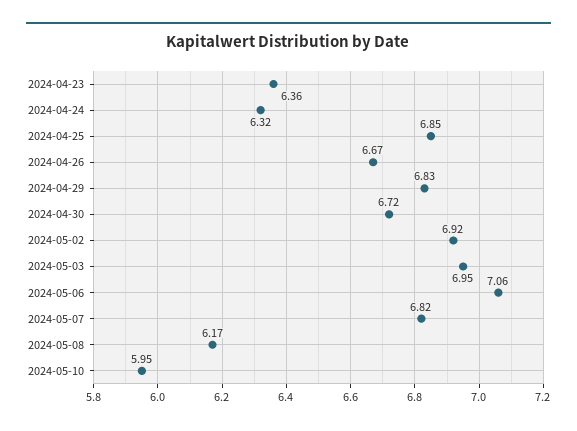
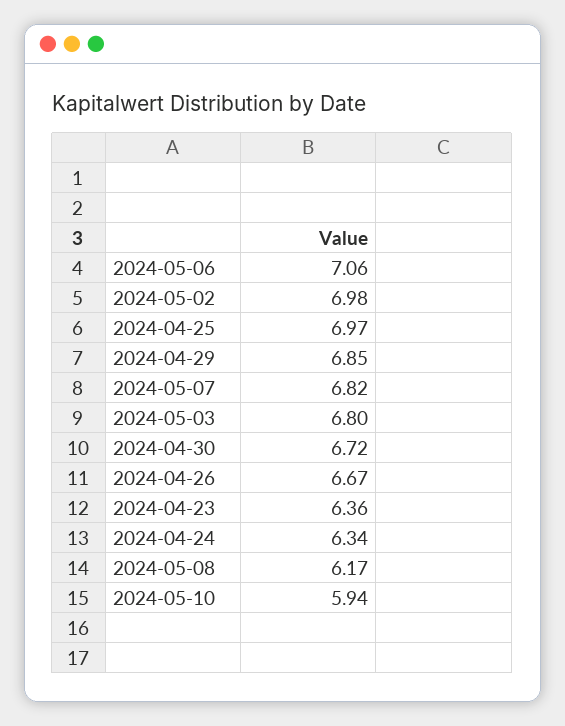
  {
    "2024-04-23": 6.36,
-   "2024-04-24": 6.32,
+   "2024-04-24": 6.34,
-   "2024-04-25": 6.85,
+   "2024-04-25": 6.97,
    "2024-04-26": 6.67,
-   "2024-04-29": 6.83,
+   "2024-04-29": 6.85,
    "2024-04-30": 6.72,
-   "2024-05-02": 6.92,
+   "2024-05-02": 6.98,
-   "2024-05-03": 6.95,
+   "2024-05-03": 6.8,
    "2024-05-06": 7.06,
    "2024-05-07": 6.82,
    "2024-05-08": 6.17,
-   "2024-05-10": 5.95
+   "2024-05-10": 5.94
  }

